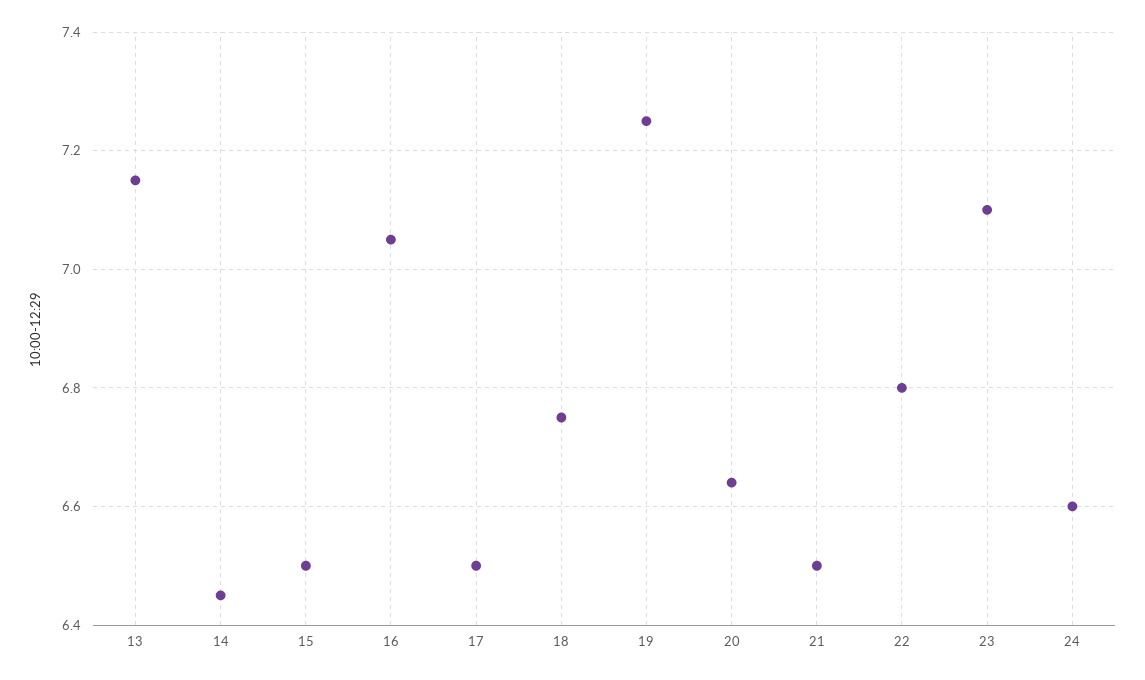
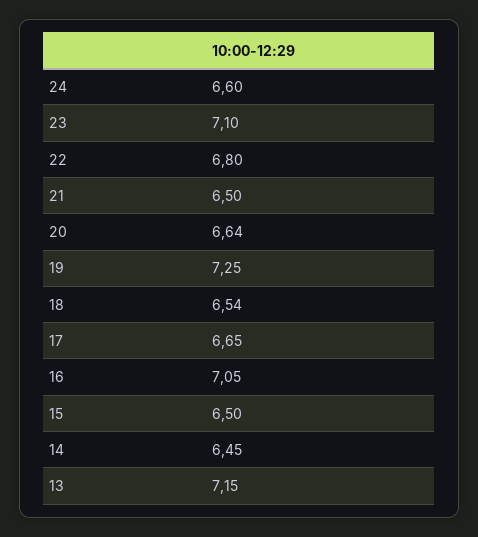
  {
    "13": 7.15,
    "14": 6.45,
    "15": 6.5,
    "16": 7.05,
-   "17": 6.5,
+   "17": 6.65,
-   "18": 6.75,
+   "18": 6.54,
    "19": 7.25,
    "20": 6.64,
    "21": 6.5,
    "22": 6.8,
    "23": 7.1,
    "24": 6.6
  }

